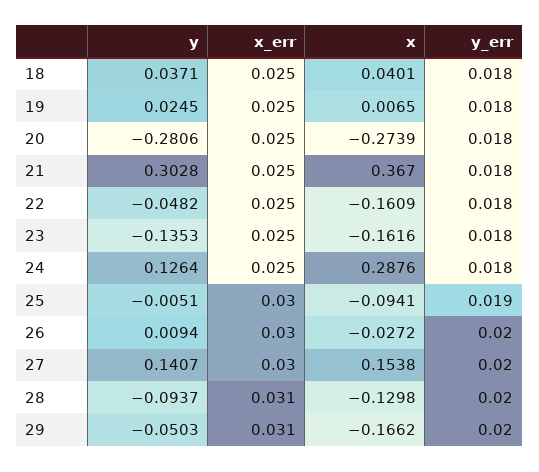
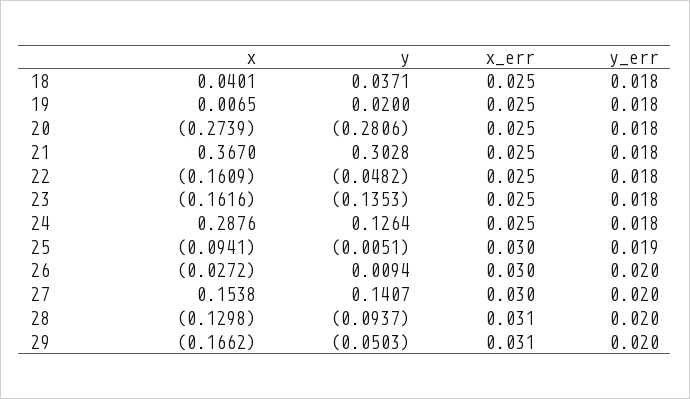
  {
    "y": {
      "18": 0.0371,
-     "19": 0.0245,
+     "19": 0.02,
      "20": -0.2806,
      "21": 0.3028,
      "22": -0.0482,
      "23": -0.1353,
      "24": 0.1264,
      "25": -0.0051,
      "26": 0.0094,
      "27": 0.1407,
      "28": -0.0937,
      "29": -0.0503
    },
    "x_err": {
      "18": 0.025,
      "19": 0.025,
      "20": 0.025,
      "21": 0.025,
      "22": 0.025,
      "23": 0.025,
      "24": 0.025,
      "25": 0.03,
      "26": 0.03,
      "27": 0.03,
      "28": 0.031,
      "29": 0.031
    },
    "x": {
      "18": 0.0401,
      "19": 0.0065,
      "20": -0.2739,
      "21": 0.367,
      "22": -0.1609,
      "23": -0.1616,
      "24": 0.2876,
      "25": -0.0941,
      "26": -0.0272,
      "27": 0.1538,
      "28": -0.1298,
      "29": -0.1662
    },
    "y_err": {
      "18": 0.018,
      "19": 0.018,
      "20": 0.018,
      "21": 0.018,
      "22": 0.018,
      "23": 0.018,
      "24": 0.018,
      "25": 0.019,
      "26": 0.02,
      "27": 0.02,
      "28": 0.02,
      "29": 0.02
    }
  }

